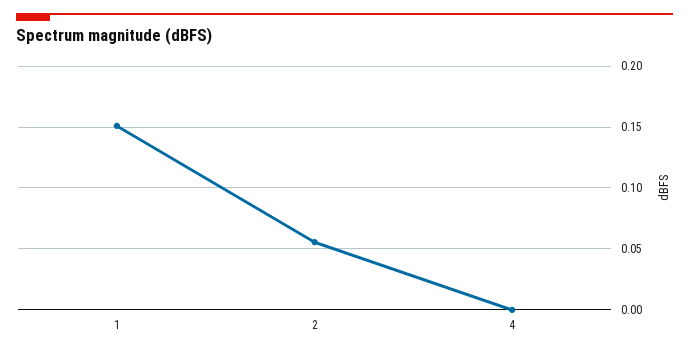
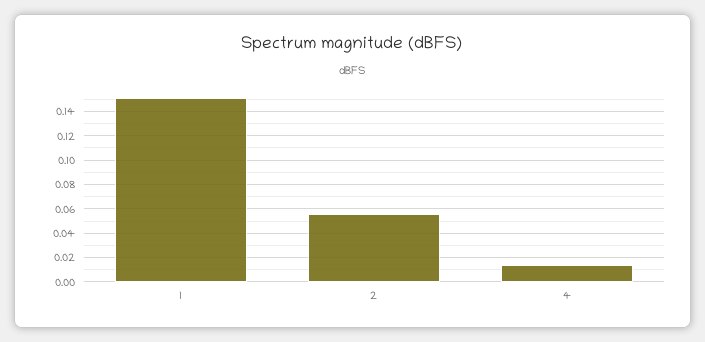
  {
    "1": 0.15,
    "2": 0.055,
-   "4": 0
+   "4": 0.015
  }

